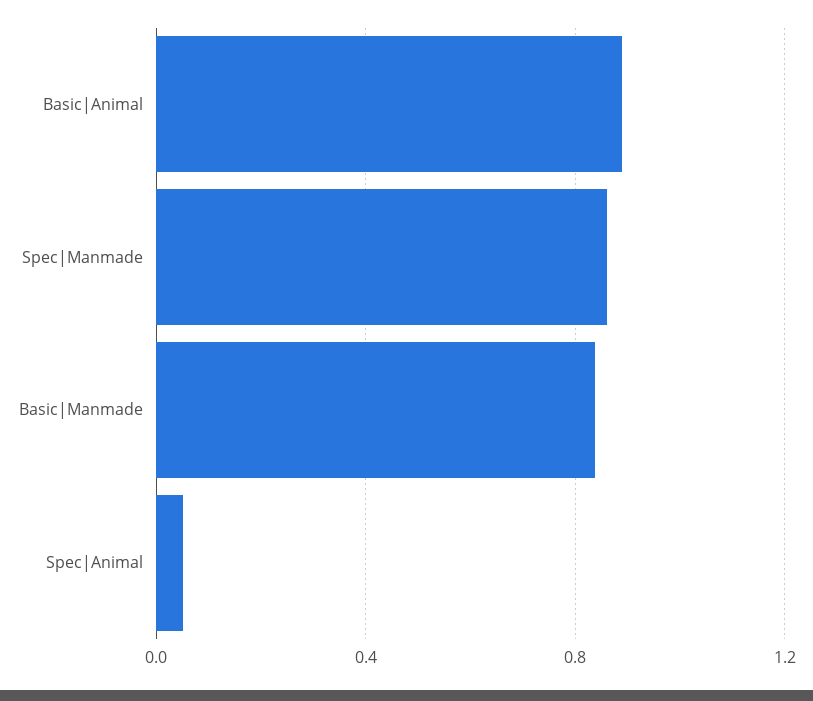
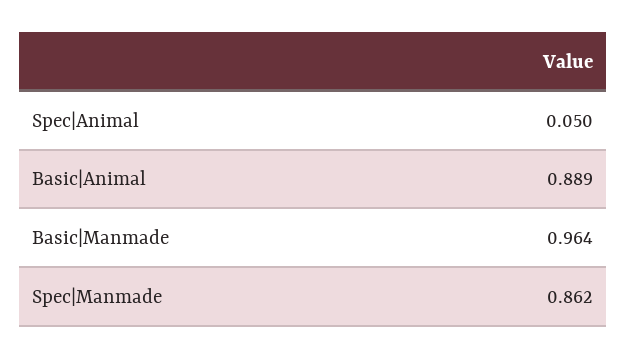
  {
    "Basic|Animal": 0.889,
    "Spec|Manmade": 0.862,
-   "Basic|Manmade": 0.85,
+   "Basic|Manmade": 0.964,
    "Spec|Animal": 0.05
  }

